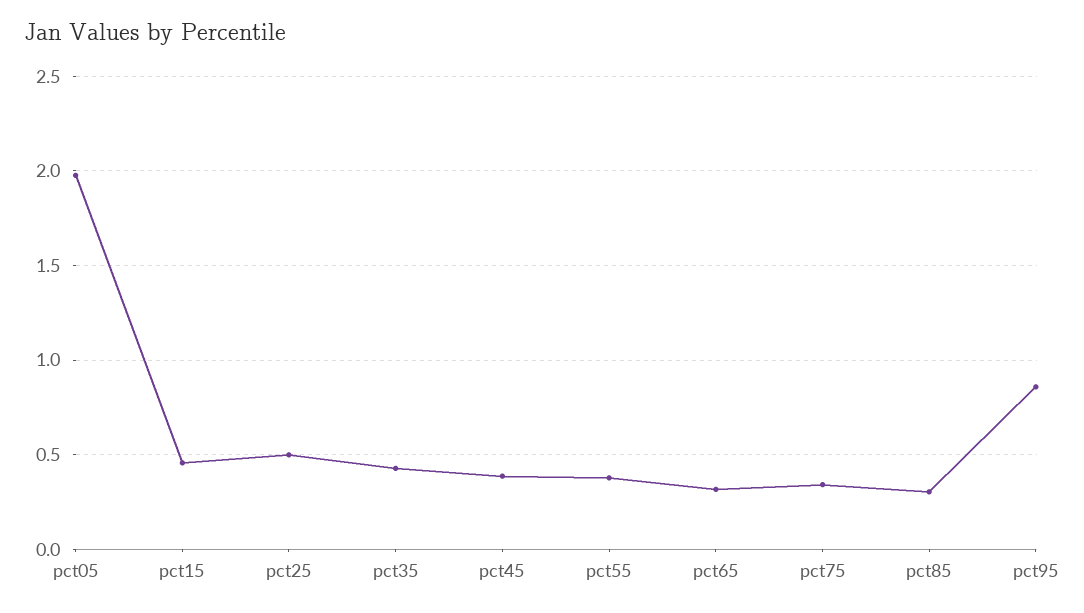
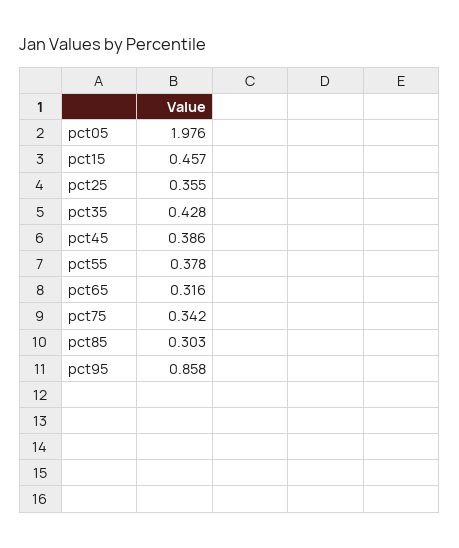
  {
    "pct05": 1.976,
    "pct15": 0.457,
-   "pct25": 0.5,
+   "pct25": 0.355,
    "pct35": 0.428,
    "pct45": 0.386,
    "pct55": 0.378,
    "pct65": 0.316,
    "pct75": 0.342,
    "pct85": 0.303,
    "pct95": 0.858
  }

